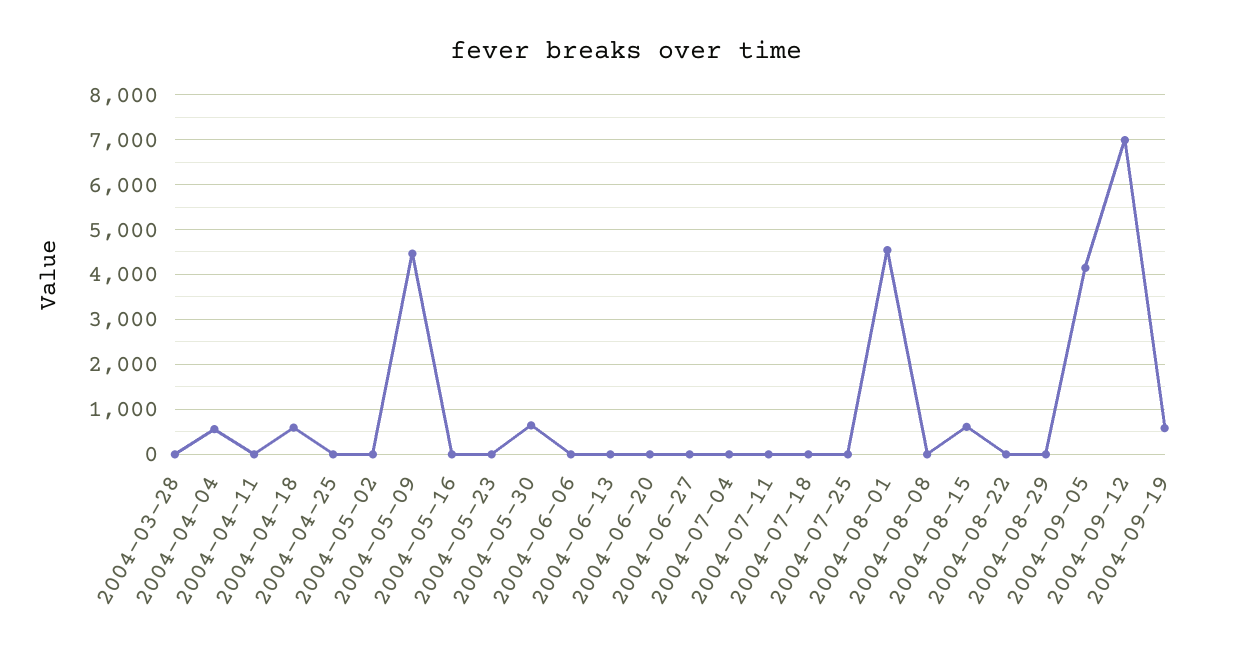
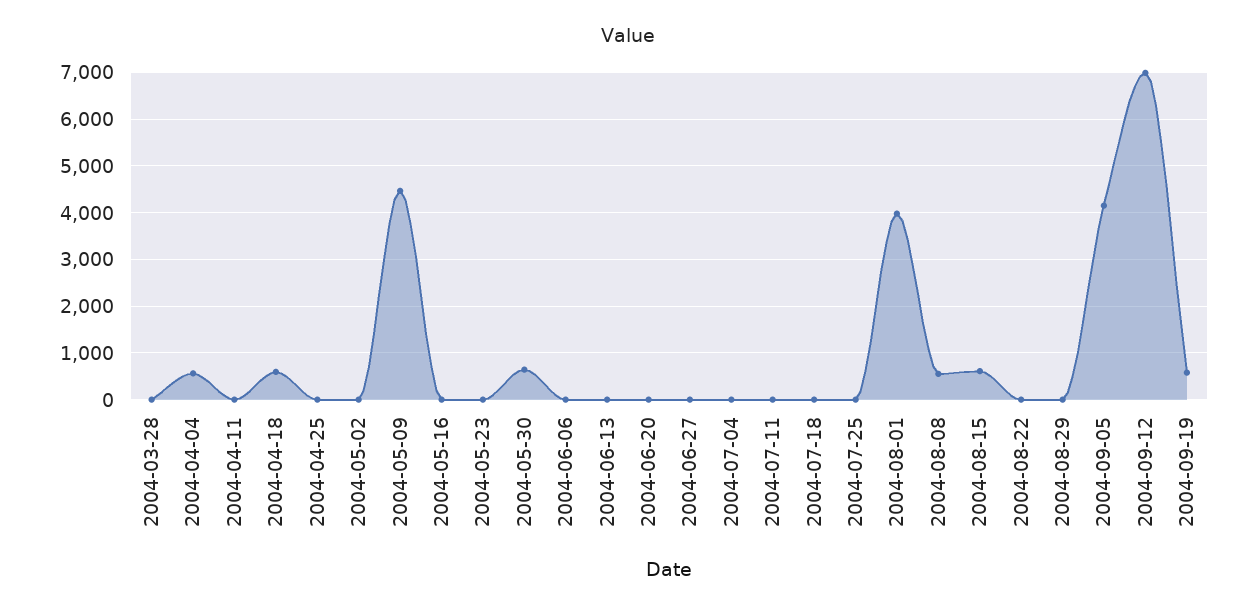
  {
    "2004-03-28": 0,
    "2004-04-04": 600,
    "2004-04-11": 0,
    "2004-04-18": 600,
    "2004-04-25": 0,
    "2004-05-02": 0,
    "2004-05-09": 4400,
    "2004-05-16": 0,
    "2004-05-23": 0,
    "2004-05-30": 600,
    "2004-06-06": 0,
    "2004-06-13": 0,
    "2004-06-20": 0,
    "2004-06-27": 0,
    "2004-07-04": 0,
    "2004-07-11": 0,
    "2004-07-18": 0,
    "2004-07-25": 0,
-   "2004-08-01": 4600,
+   "2004-08-01": 4000,
-   "2004-08-08": 0,
+   "2004-08-08": 600,
    "2004-08-15": 600,
    "2004-08-22": 0,
    "2004-08-29": 0,
    "2004-09-05": 4200,
    "2004-09-12": 7000,
    "2004-09-19": 600
  }

